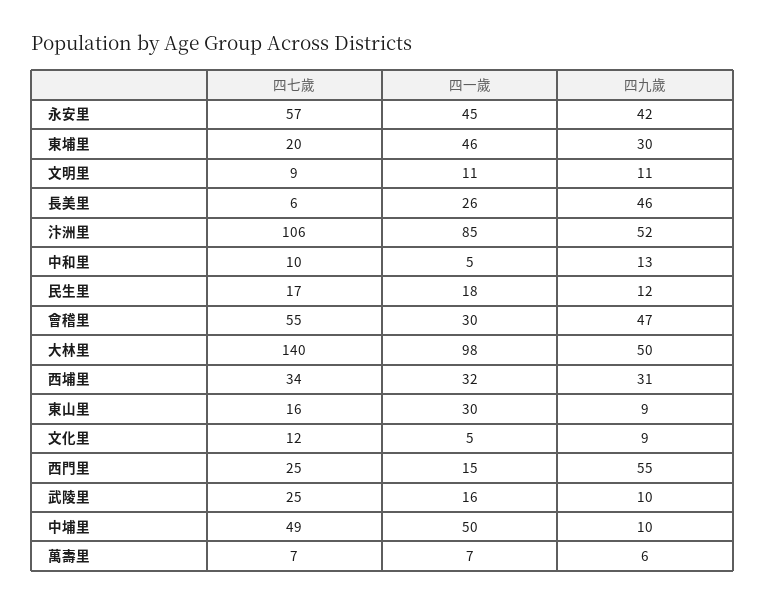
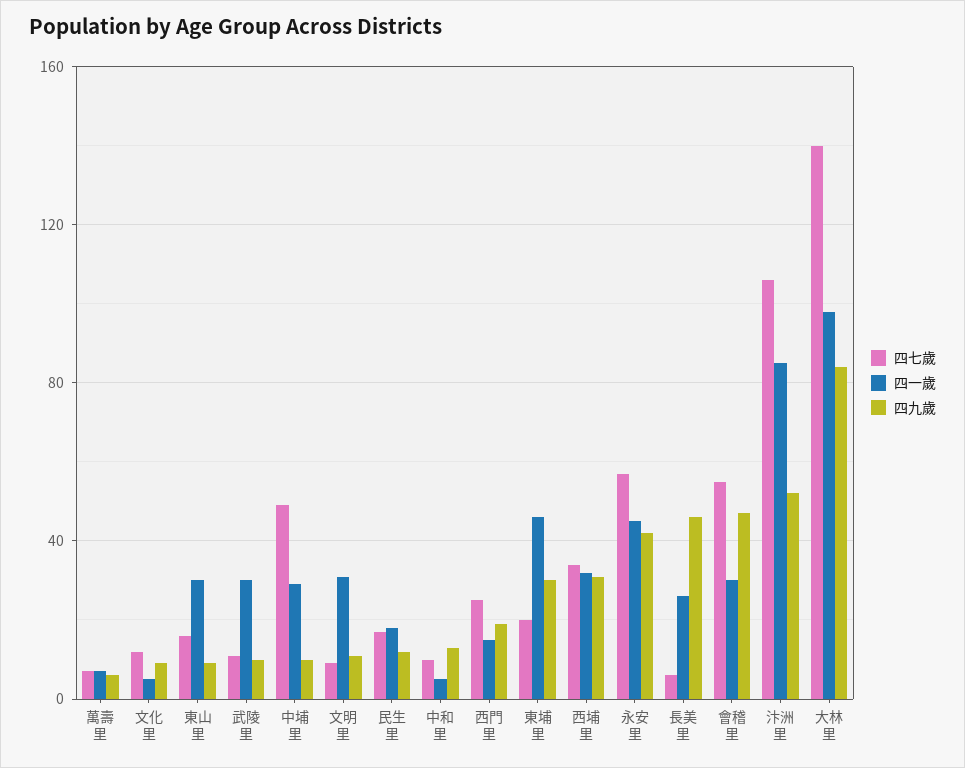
  {
    "四七歲": {
      "永安里": 57,
      "東埔里": 20,
      "文明里": 9,
      "長美里": 6,
      "汴洲里": 106,
      "中和里": 10,
      "民生里": 17,
      "會稽里": 55,
      "大林里": 140,
      "西埔里": 34,
      "東山里": 16,
      "文化里": 12,
      "西門里": 25,
-     "武陵里": 25,
+     "武陵里": 10,
      "中埔里": 49,
      "萬壽里": 7
    },
    "四一歲": {
      "永安里": 45,
      "東埔里": 46,
-     "文明里": 11,
+     "文明里": 30,
      "長美里": 26,
      "汴洲里": 85,
      "中和里": 5,
      "民生里": 18,
      "會稽里": 30,
      "大林里": 98,
      "西埔里": 32,
      "東山里": 30,
      "文化里": 5,
      "西門里": 15,
-     "武陵里": 16,
+     "武陵里": 30,
-     "中埔里": 50,
+     "中埔里": 30,
      "萬壽里": 7
    },
    "四九歲": {
      "永安里": 42,
      "東埔里": 30,
      "文明里": 11,
      "長美里": 46,
      "汴洲里": 52,
      "中和里": 13,
      "民生里": 12,
      "會稽里": 47,
-     "大林里": 50,
+     "大林里": 85,
      "西埔里": 31,
      "東山里": 9,
      "文化里": 9,
-     "西門里": 55,
+     "西門里": 20,
      "武陵里": 10,
      "中埔里": 10,
      "萬壽里": 6
    }
  }

